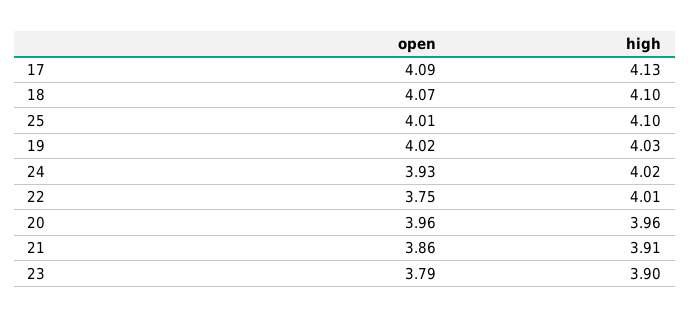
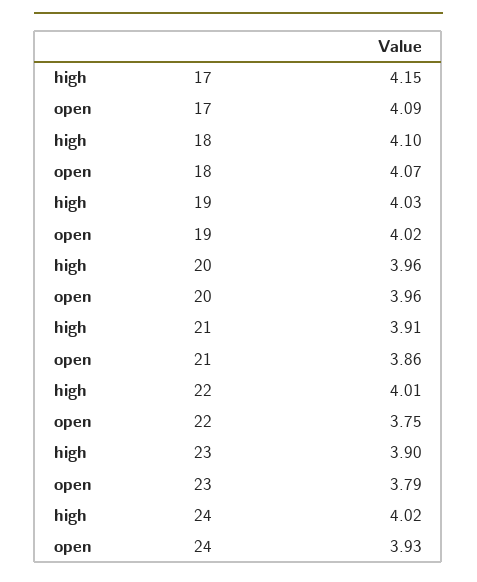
  {
    "open": {
      "17": 4.09,
      "18": 4.07,
-     "25": 4.01,
      "19": 4.02,
      "24": 3.93,
      "22": 3.75,
      "20": 3.96,
      "21": 3.86,
      "23": 3.79
    },
    "high": {
-     "17": 4.13,
+     "17": 4.15,
      "18": 4.1,
-     "25": 4.1,
      "19": 4.03,
      "24": 4.02,
      "22": 4.01,
      "20": 3.96,
      "21": 3.91,
      "23": 3.9
    }
  }

